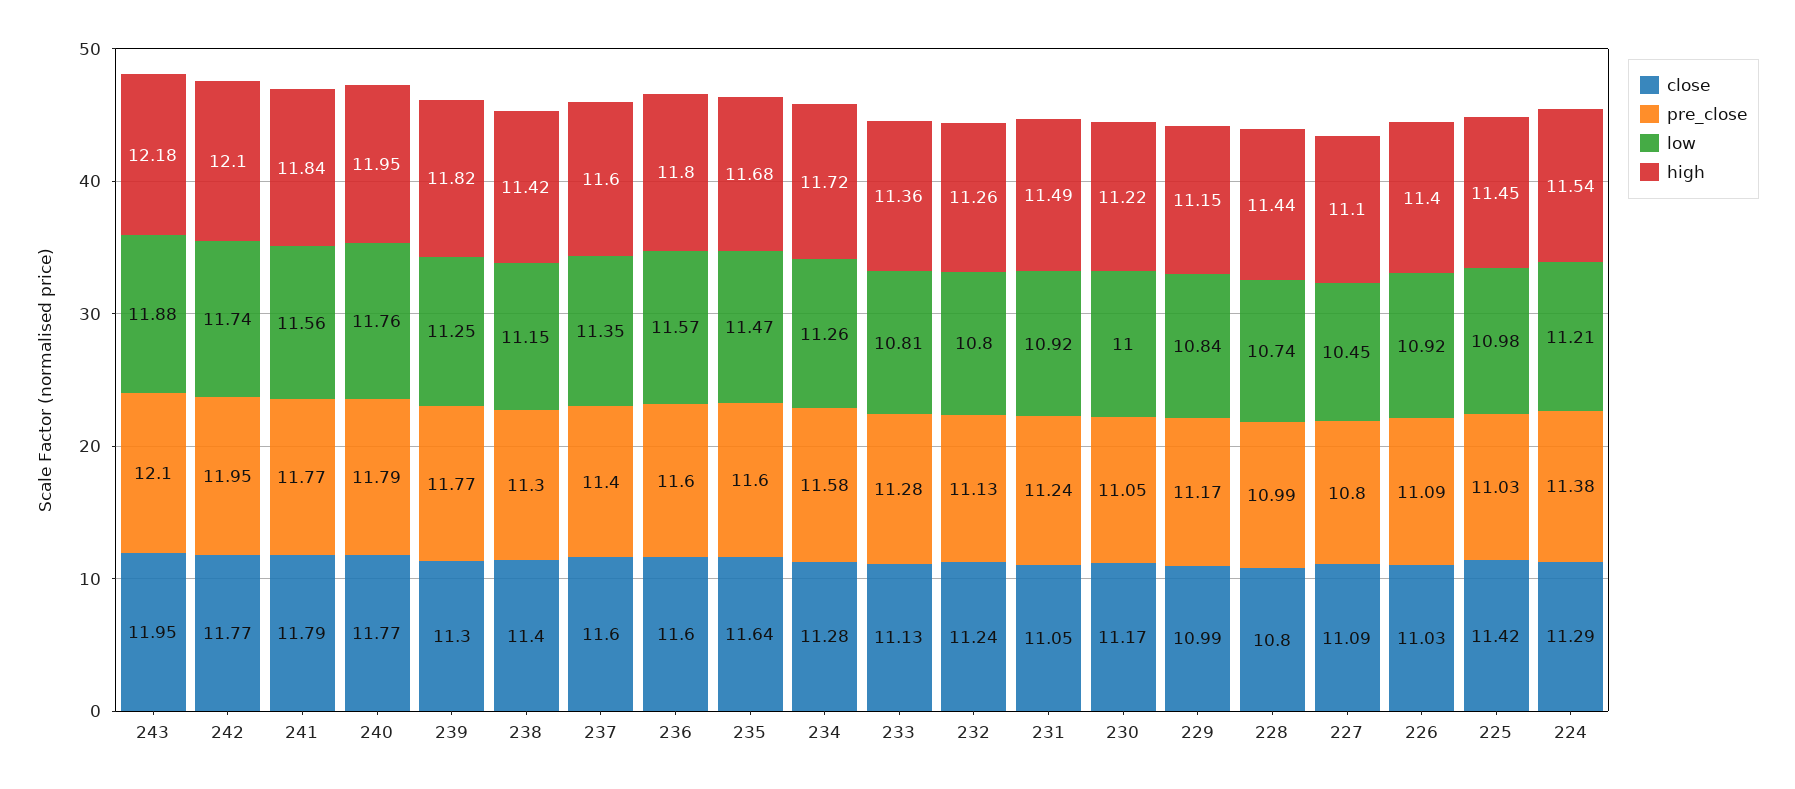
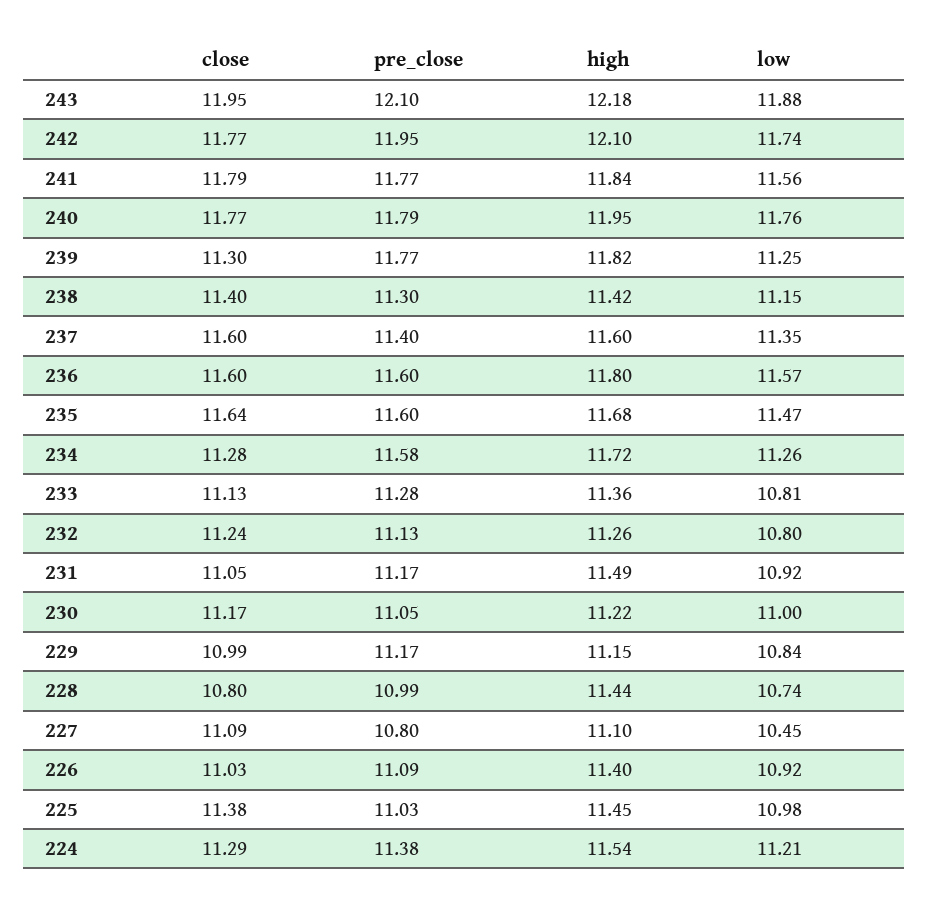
  {
    "close": {
      "243": 11.95,
      "242": 11.77,
      "241": 11.79,
      "240": 11.77,
      "239": 11.3,
      "238": 11.4,
      "237": 11.6,
      "236": 11.6,
      "235": 11.64,
      "234": 11.28,
      "233": 11.13,
      "232": 11.24,
      "231": 11.05,
      "230": 11.17,
      "229": 10.99,
      "228": 10.8,
      "227": 11.09,
      "226": 11.03,
-     "225": 11.42,
+     "225": 11.38,
      "224": 11.29
    },
    "pre_close": {
      "243": 12.1,
      "242": 11.95,
      "241": 11.77,
      "240": 11.79,
      "239": 11.77,
      "238": 11.3,
      "237": 11.4,
      "236": 11.6,
      "235": 11.6,
      "234": 11.58,
      "233": 11.28,
      "232": 11.13,
-     "231": 11.24,
+     "231": 11.17,
      "230": 11.05,
      "229": 11.17,
      "228": 10.99,
      "227": 10.8,
      "226": 11.09,
      "225": 11.03,
      "224": 11.38
    },
    "low": {
      "243": 11.88,
      "242": 11.74,
      "241": 11.56,
      "240": 11.76,
      "239": 11.25,
      "238": 11.15,
      "237": 11.35,
      "236": 11.57,
      "235": 11.47,
      "234": 11.26,
      "233": 10.81,
      "232": 10.8,
      "231": 10.92,
      "230": 11,
      "229": 10.84,
      "228": 10.74,
      "227": 10.45,
      "226": 10.92,
      "225": 10.98,
      "224": 11.21
    },
    "high": {
      "243": 12.18,
      "242": 12.1,
      "241": 11.84,
      "240": 11.95,
      "239": 11.82,
      "238": 11.42,
      "237": 11.6,
      "236": 11.8,
      "235": 11.68,
      "234": 11.72,
      "233": 11.36,
      "232": 11.26,
      "231": 11.49,
      "230": 11.22,
      "229": 11.15,
      "228": 11.44,
      "227": 11.1,
      "226": 11.4,
      "225": 11.45,
      "224": 11.54
    }
  }

